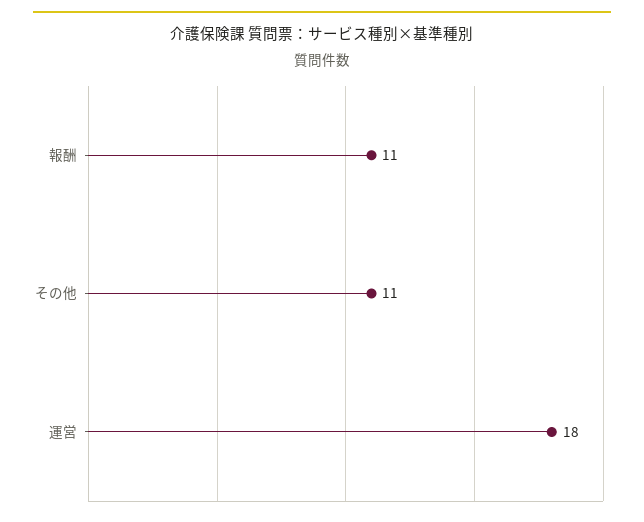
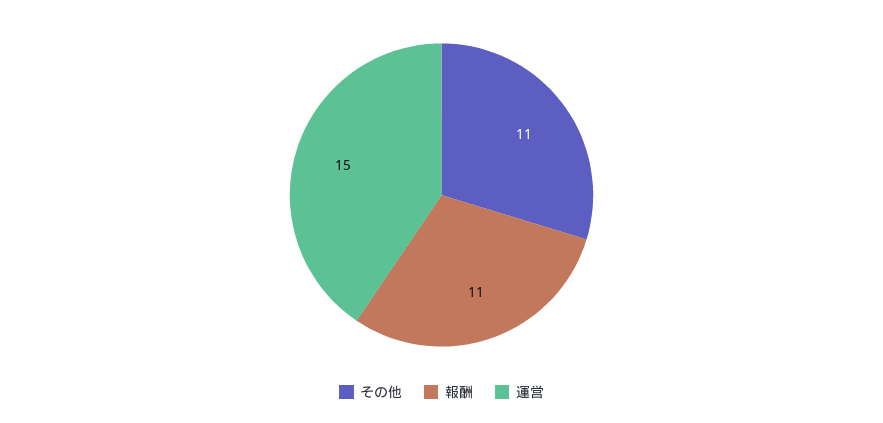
  {
    "報酬": 11,
    "その他": 11,
-   "運営": 18
+   "運営": 15
  }

